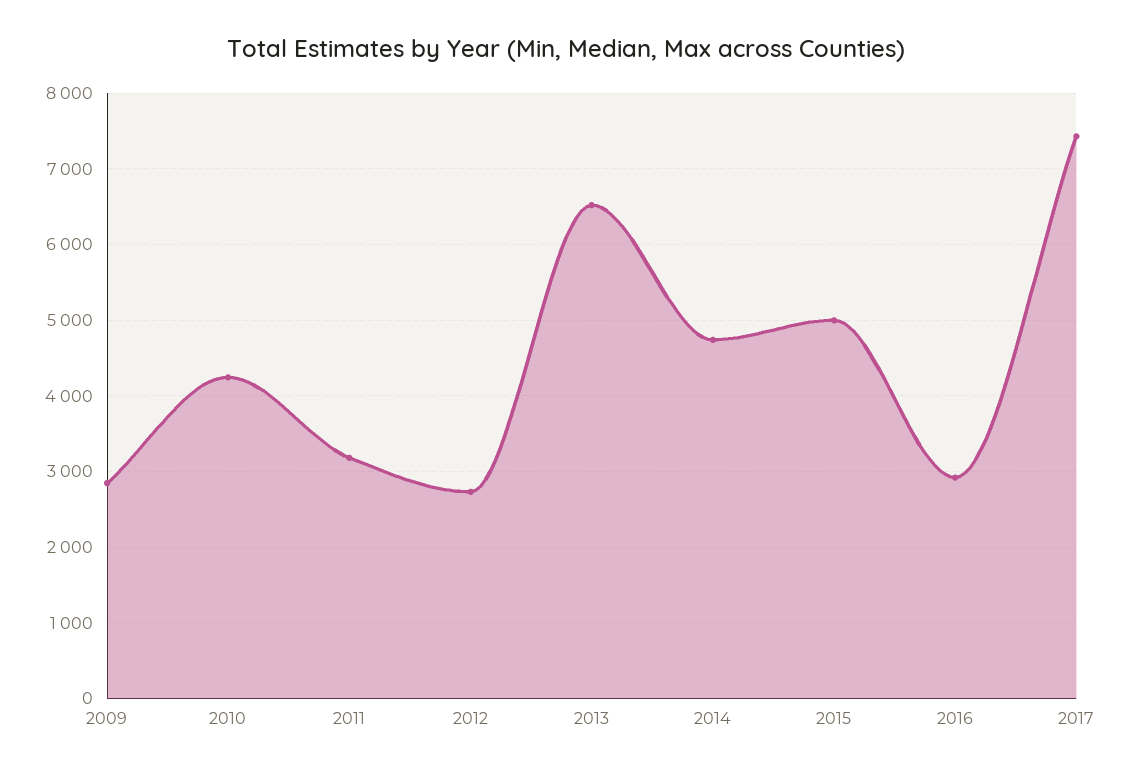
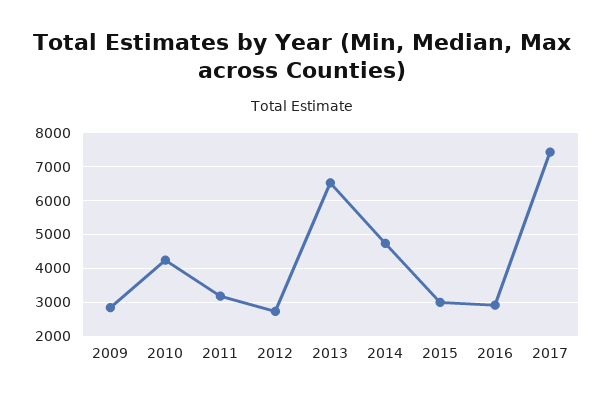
  {
    "2009": 2800,
    "2010": 4200,
    "2011": 3200,
    "2012": 2700,
    "2013": 6500,
    "2014": 4700,
-   "2015": 5000,
+   "2015": 3000,
    "2016": 2900,
    "2017": 7400
  }

